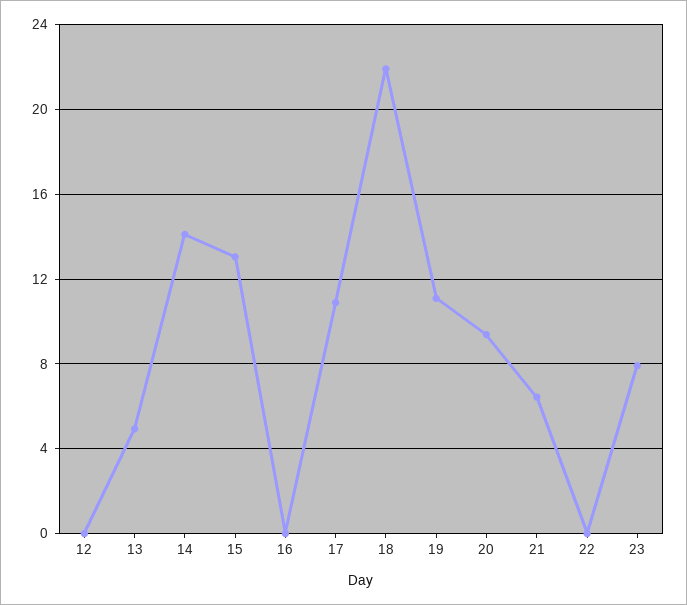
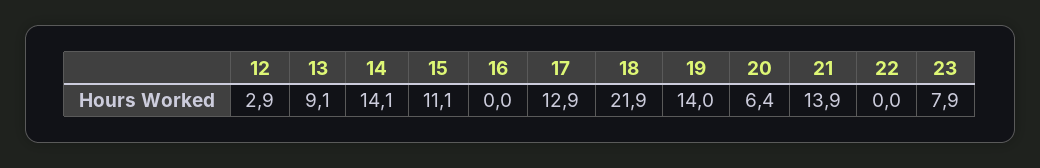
  {
-   "12": 0,
+   "12": 2.9,
-   "13": 5,
+   "13": 9.1,
    "14": 14.1,
-   "15": 13,
+   "15": 11.1,
    "16": 0,
-   "17": 11,
+   "17": 12.9,
    "18": 21.9,
-   "19": 11,
+   "19": 14,
-   "20": 9.5,
+   "20": 6.4,
-   "21": 6.5,
+   "21": 13.9,
    "22": 0,
    "23": 7.9
  }

